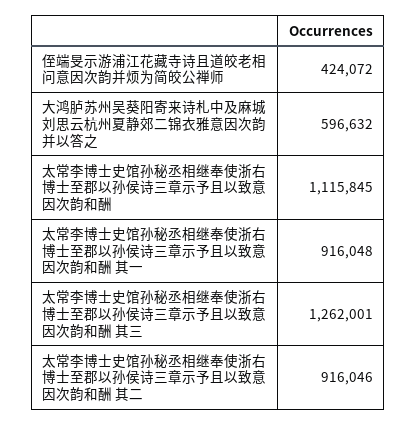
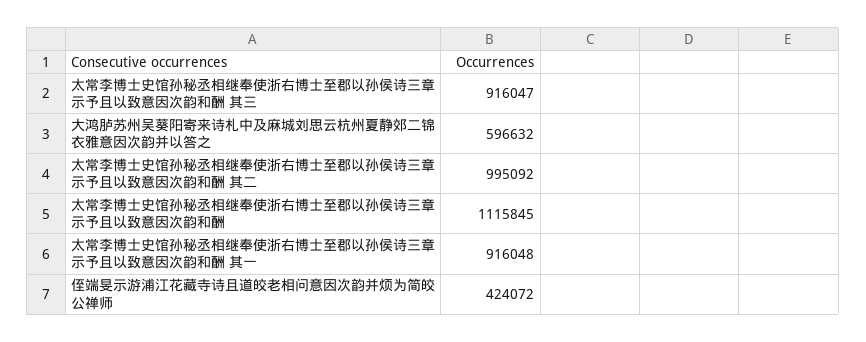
  {
    "侄端旻示游浦江花藏寺诗且道皎老相问意因次韵并烦为简皎公禅师": 424072,
    "大鸿胪苏州吴葵阳寄来诗札中及麻城刘思云杭州夏静郊二锦衣雅意因次韵并以答之": 596632,
    "太常李博士史馆孙秘丞相继奉使浙右博士至郡以孙侯诗三章示予且以致意因次韵和酬": 1115845,
    "太常李博士史馆孙秘丞相继奉使浙右博士至郡以孙侯诗三章示予且以致意因次韵和酬 其一": 916048,
-   "太常李博士史馆孙秘丞相继奉使浙右博士至郡以孙侯诗三章示予且以致意因次韵和酬 其三": 1262001,
+   "太常李博士史馆孙秘丞相继奉使浙右博士至郡以孙侯诗三章示予且以致意因次韵和酬 其三": 916047,
-   "太常李博士史馆孙秘丞相继奉使浙右博士至郡以孙侯诗三章示予且以致意因次韵和酬 其二": 916046
+   "太常李博士史馆孙秘丞相继奉使浙右博士至郡以孙侯诗三章示予且以致意因次韵和酬 其二": 995092
  }

